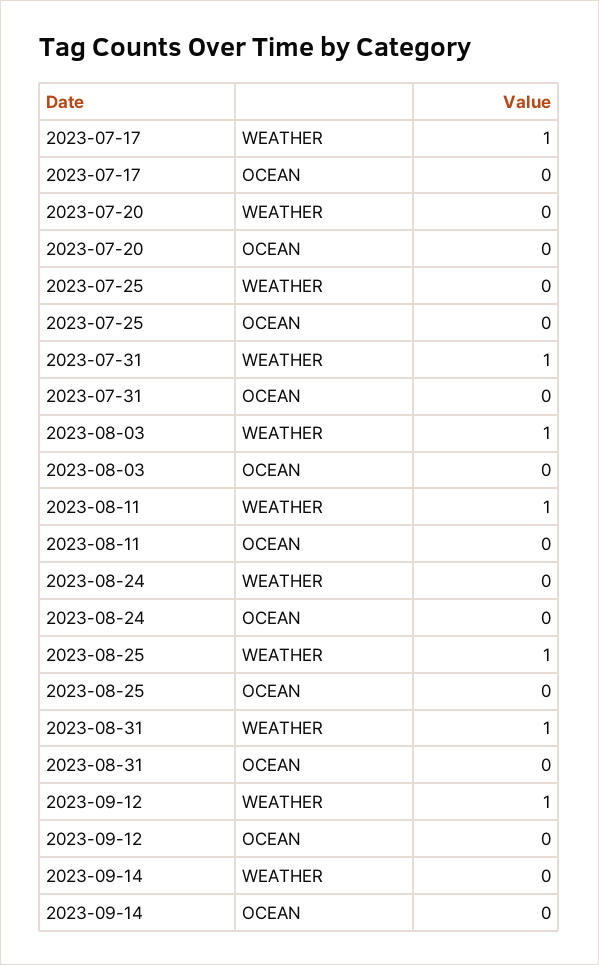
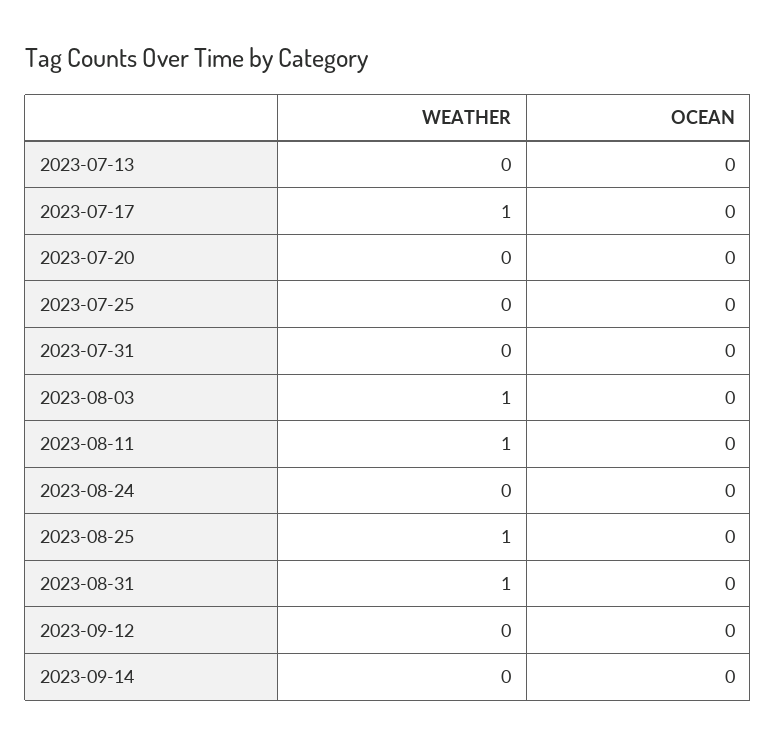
  {
    "2023-07-17": {
      "WEATHER": 1,
      "OCEAN": 0
    },
    "2023-07-20": {
      "WEATHER": 0,
      "OCEAN": 0
    },
    "2023-07-25": {
      "WEATHER": 0,
      "OCEAN": 0
    },
    "2023-07-31": {
-     "WEATHER": 1,
+     "WEATHER": 0,
      "OCEAN": 0
    },
    "2023-08-03": {
      "WEATHER": 1,
      "OCEAN": 0
    },
    "2023-08-11": {
      "WEATHER": 1,
      "OCEAN": 0
    },
    "2023-08-24": {
      "WEATHER": 0,
      "OCEAN": 0
    },
    "2023-08-25": {
      "WEATHER": 1,
      "OCEAN": 0
    },
    "2023-08-31": {
      "WEATHER": 1,
      "OCEAN": 0
    },
    "2023-09-12": {
-     "WEATHER": 1,
+     "WEATHER": 0,
      "OCEAN": 0
    },
    "2023-09-14": {
      "WEATHER": 0,
      "OCEAN": 0
-   }
+   },
+   "2023-07-13": {
+     "WEATHER": 0,
+     "OCEAN": 0
+   }
  }

